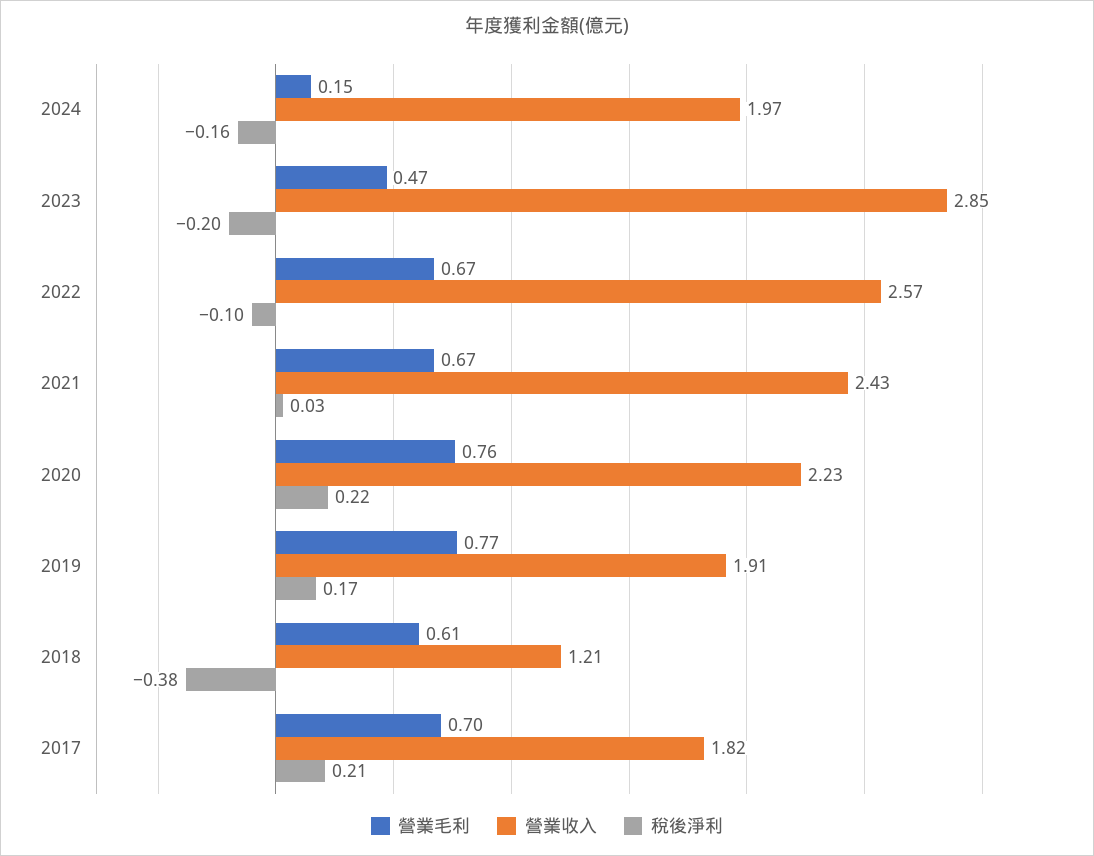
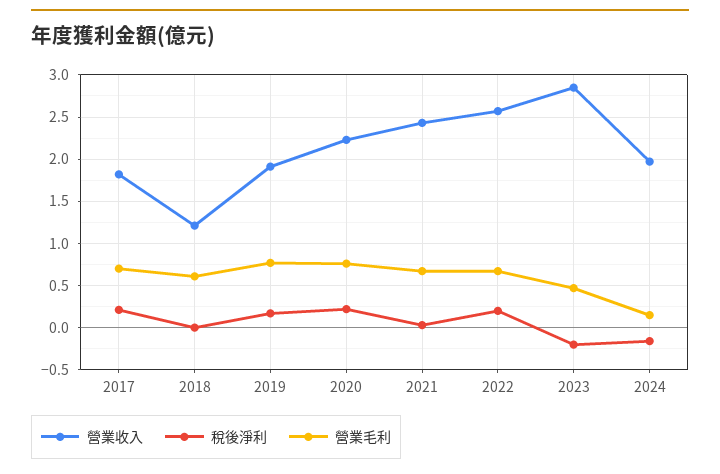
  {
    "營業毛利": {
      "2024": 0.15,
      "2023": 0.47,
      "2022": 0.67,
      "2021": 0.67,
      "2020": 0.76,
      "2019": 0.77,
      "2018": 0.61,
      "2017": 0.7
    },
    "營業收入": {
      "2024": 1.97,
      "2023": 2.85,
      "2022": 2.57,
      "2021": 2.43,
      "2020": 2.23,
      "2019": 1.91,
      "2018": 1.21,
      "2017": 1.82
    },
    "稅後淨利": {
      "2024": -0.16,
      "2023": -0.2,
-     "2022": -0.1,
+     "2022": 0.2,
      "2021": 0.03,
      "2020": 0.22,
      "2019": 0.17,
-     "2018": -0.38,
+     "2018": 0,
      "2017": 0.21
    }
  }

